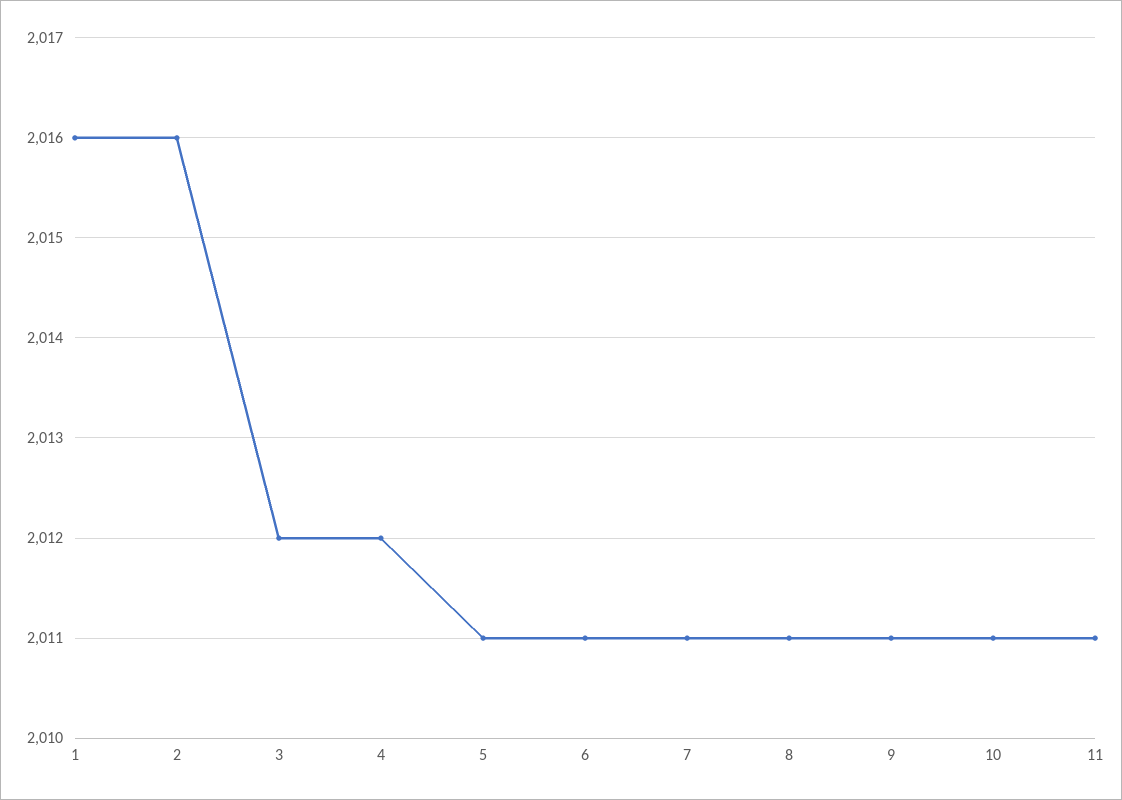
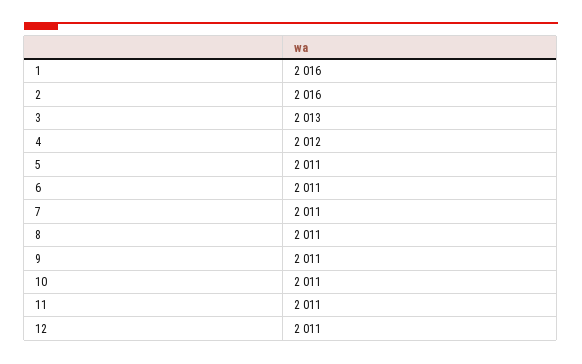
  {
    "1": 2016,
    "2": 2016,
-   "3": 2012,
+   "3": 2013,
    "4": 2012,
    "5": 2011,
    "6": 2011,
    "7": 2011,
    "8": 2011,
    "9": 2011,
    "10": 2011,
-   "11": 2011
+   "11": 2011,
+   "12": 2011
  }

